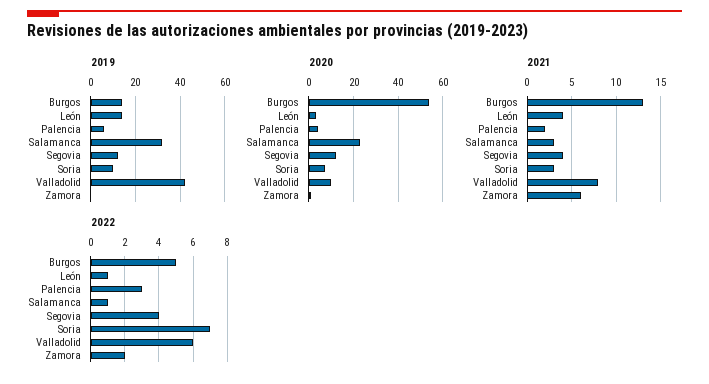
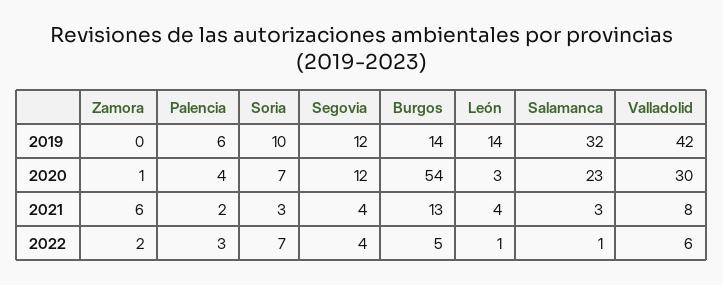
  {
    "2019": {
      "Burgos": 14,
      "León": 14,
      "Palencia": 6,
      "Salamanca": 32,
      "Segovia": 12,
      "Soria": 10,
      "Valladolid": 42,
      "Zamora": 0
    },
    "2020": {
      "Burgos": 54,
      "León": 3,
      "Palencia": 4,
      "Salamanca": 23,
      "Segovia": 12,
      "Soria": 7,
-     "Valladolid": 10,
+     "Valladolid": 30,
      "Zamora": 1
    },
    "2021": {
      "Burgos": 13,
      "León": 4,
      "Palencia": 2,
      "Salamanca": 3,
      "Segovia": 4,
      "Soria": 3,
      "Valladolid": 8,
      "Zamora": 6
    },
    "2022": {
      "Burgos": 5,
      "León": 1,
      "Palencia": 3,
      "Salamanca": 1,
      "Segovia": 4,
      "Soria": 7,
      "Valladolid": 6,
      "Zamora": 2
    }
  }

